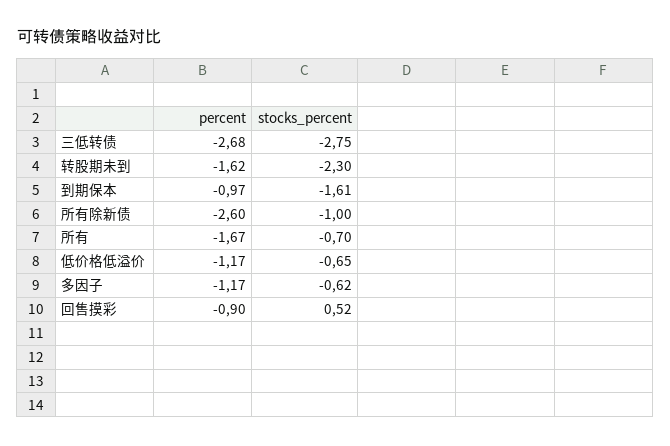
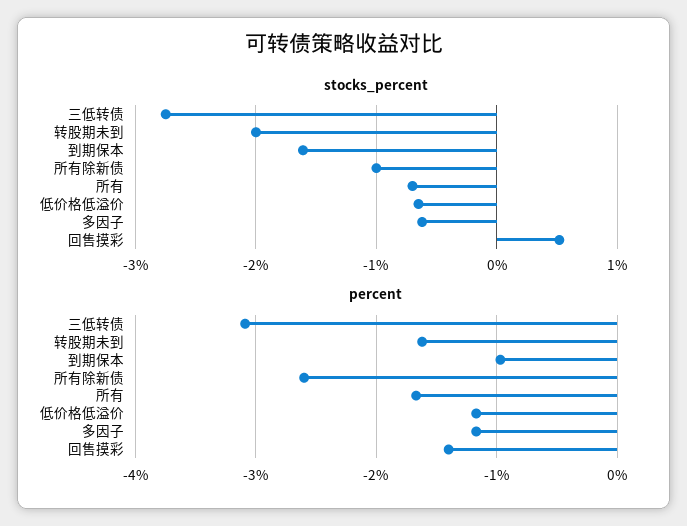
  {
    "percent": {
-     "三低转债": -2.68,
+     "三低转债": -3.1,
      "转股期未到": -1.62,
      "到期保本": -0.97,
      "所有除新债": -2.6,
      "所有": -1.67,
      "低价格低溢价": -1.17,
      "多因子": -1.17,
-     "回售摸彩": -0.9
+     "回售摸彩": -1.4
    },
    "stocks_percent": {
      "三低转债": -2.75,
-     "转股期未到": -2.3,
+     "转股期未到": -2,
      "到期保本": -1.61,
      "所有除新债": -1,
      "所有": -0.7,
      "低价格低溢价": -0.65,
      "多因子": -0.62,
      "回售摸彩": 0.52
    }
  }

